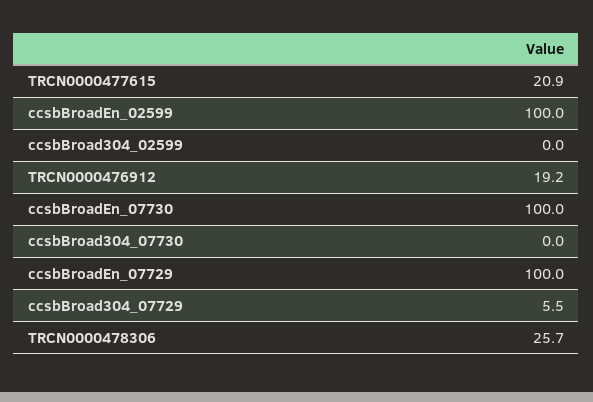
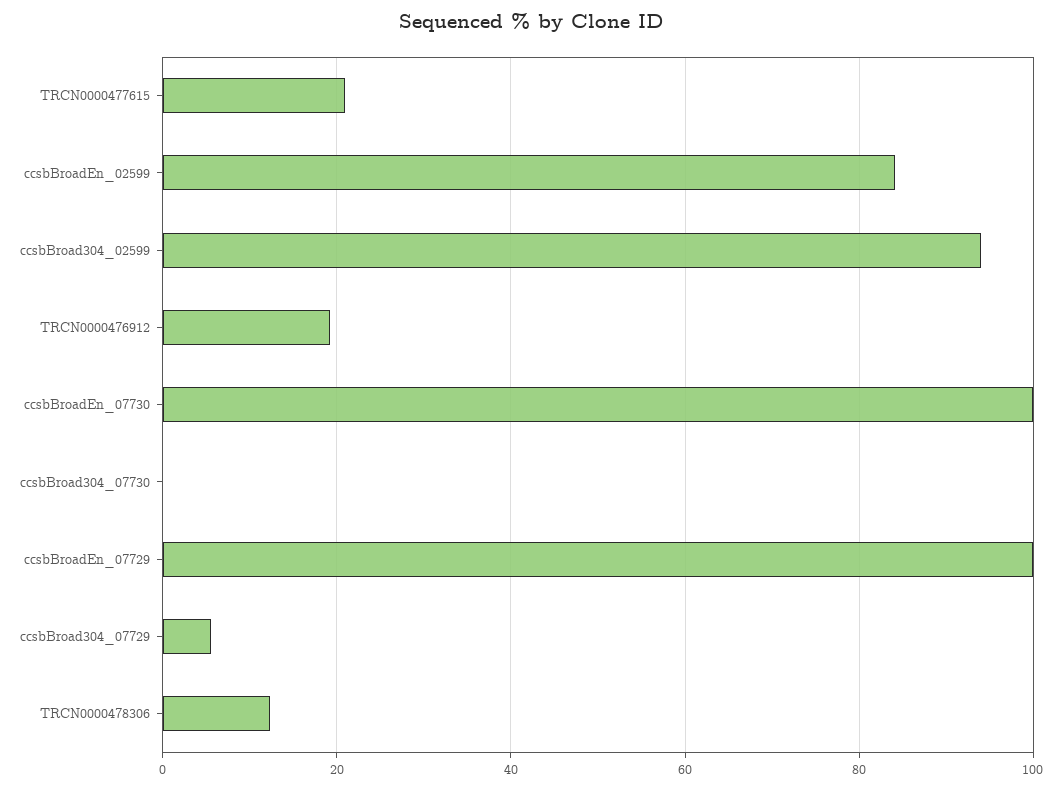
  {
    "TRCN0000477615": 20.9,
-   "ccsbBroadEn_02599": 100,
+   "ccsbBroadEn_02599": 84,
-   "ccsbBroad304_02599": 0,
+   "ccsbBroad304_02599": 94,
    "TRCN0000476912": 19.2,
    "ccsbBroadEn_07730": 100,
    "ccsbBroad304_07730": 0,
    "ccsbBroadEn_07729": 100,
    "ccsbBroad304_07729": 5.5,
-   "TRCN0000478306": 25.7
+   "TRCN0000478306": 12
  }

